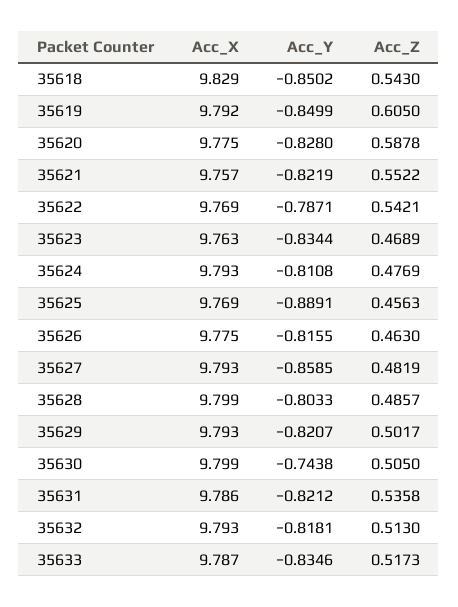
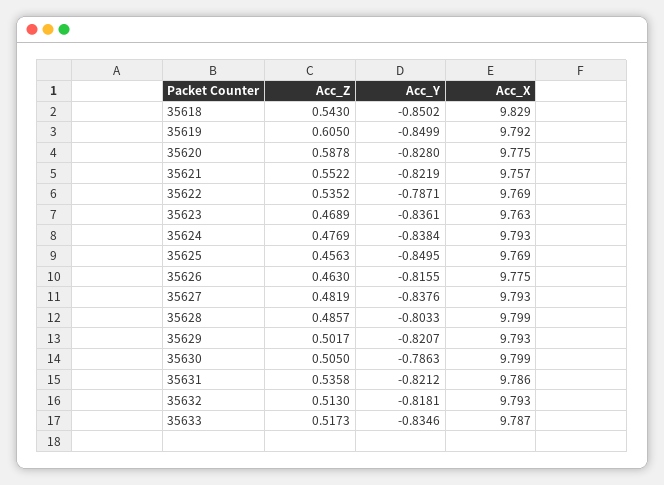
  {
    "Acc_X": {
      "35618": 9.829,
      "35619": 9.792,
      "35620": 9.775,
      "35621": 9.757,
      "35622": 9.769,
      "35623": 9.763,
      "35624": 9.793,
      "35625": 9.769,
      "35626": 9.775,
      "35627": 9.793,
      "35628": 9.799,
      "35629": 9.793,
      "35630": 9.799,
      "35631": 9.786,
      "35632": 9.793,
      "35633": 9.787
    },
    "Acc_Y": {
      "35618": -0.8502,
      "35619": -0.8499,
      "35620": -0.828,
      "35621": -0.8219,
      "35622": -0.7871,
-     "35623": -0.8344,
+     "35623": -0.8361,
-     "35624": -0.8108,
+     "35624": -0.8384,
-     "35625": -0.8891,
+     "35625": -0.8495,
      "35626": -0.8155,
-     "35627": -0.8585,
+     "35627": -0.8376,
      "35628": -0.8033,
      "35629": -0.8207,
-     "35630": -0.7438,
+     "35630": -0.7863,
      "35631": -0.8212,
      "35632": -0.8181,
      "35633": -0.8346
    },
    "Acc_Z": {
      "35618": 0.543,
      "35619": 0.605,
      "35620": 0.5878,
      "35621": 0.5522,
-     "35622": 0.5421,
+     "35622": 0.5352,
      "35623": 0.4689,
      "35624": 0.4769,
      "35625": 0.4563,
      "35626": 0.463,
      "35627": 0.4819,
      "35628": 0.4857,
      "35629": 0.5017,
      "35630": 0.505,
      "35631": 0.5358,
      "35632": 0.513,
      "35633": 0.5173
    }
  }

